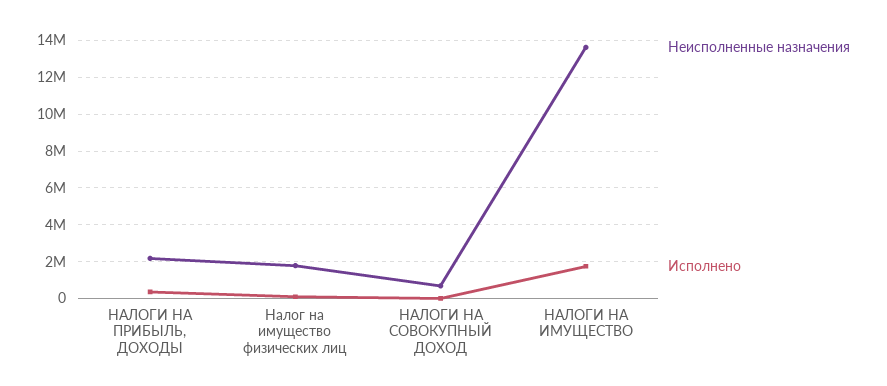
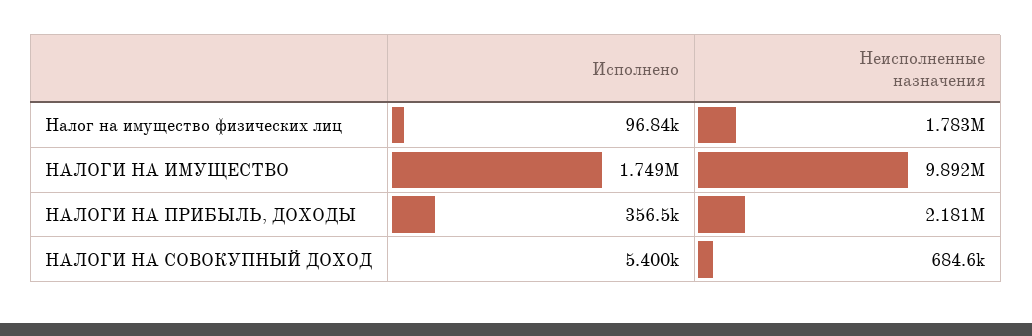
  {
    "Неисполненные назначения": {
      "НАЛОГИ НА ПРИБЫЛЬ, ДОХОДЫ": 2181000,
      "Налог на имущество физических лиц": 1783000,
      "НАЛОГИ НА СОВОКУПНЫЙ ДОХОД": 684600,
-     "НАЛОГИ НА ИМУЩЕСТВО": 13500000
+     "НАЛОГИ НА ИМУЩЕСТВО": 9892000
    },
    "Исполнено": {
      "НАЛОГИ НА ПРИБЫЛЬ, ДОХОДЫ": 356500,
      "Налог на имущество физических лиц": 96840,
      "НАЛОГИ НА СОВОКУПНЫЙ ДОХОД": 5400,
      "НАЛОГИ НА ИМУЩЕСТВО": 1749000
    }
  }

